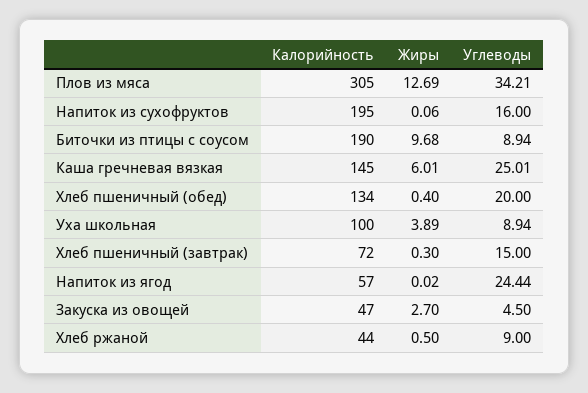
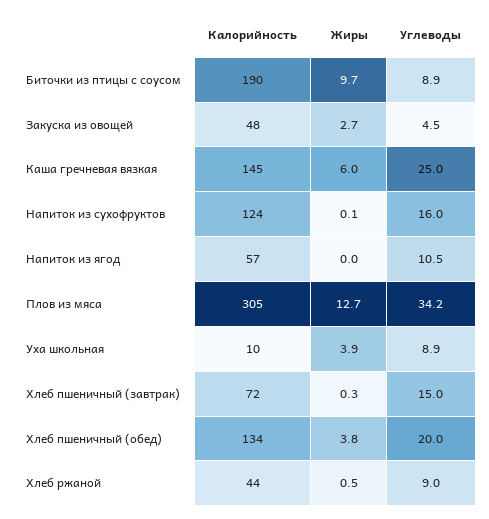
  {
    "Калорийность": {
      "Плов из мяса": 305,
-     "Напиток из сухофруктов": 195,
+     "Напиток из сухофруктов": 124,
      "Биточки из птицы с соусом": 190,
      "Каша гречневая вязкая": 145,
      "Хлеб пшеничный (обед)": 134,
-     "Уха школьная": 100,
+     "Уха школьная": 10,
      "Хлеб пшеничный (завтрак)": 72,
      "Напиток из ягод": 57,
-     "Закуска из овощей": 47,
+     "Закуска из овощей": 48,
      "Хлеб ржаной": 44
    },
    "Жиры": {
      "Плов из мяса": 12.69,
      "Напиток из сухофруктов": 0.06,
      "Биточки из птицы с соусом": 9.68,
      "Каша гречневая вязкая": 6.01,
-     "Хлеб пшеничный (обед)": 0.4,
+     "Хлеб пшеничный (обед)": 3.8,
      "Уха школьная": 3.89,
      "Хлеб пшеничный (завтрак)": 0.3,
      "Напиток из ягод": 0.02,
      "Закуска из овощей": 2.7,
      "Хлеб ржаной": 0.5
    },
    "Углеводы": {
      "Плов из мяса": 34.21,
      "Напиток из сухофруктов": 16,
      "Биточки из птицы с соусом": 8.94,
      "Каша гречневая вязкая": 25.01,
      "Хлеб пшеничный (обед)": 20,
      "Уха школьная": 8.94,
      "Хлеб пшеничный (завтрак)": 15,
-     "Напиток из ягод": 24.44,
+     "Напиток из ягод": 10.5,
      "Закуска из овощей": 4.5,
      "Хлеб ржаной": 9
    }
  }

